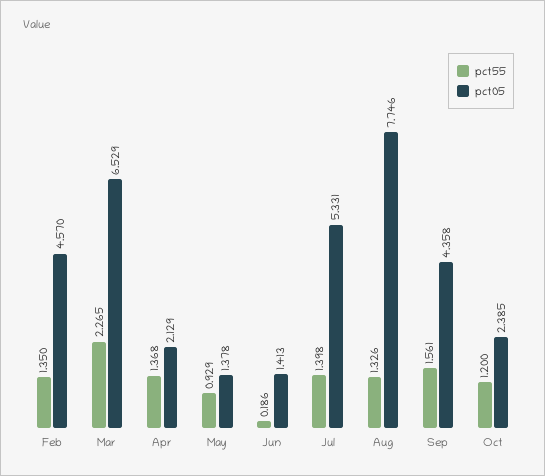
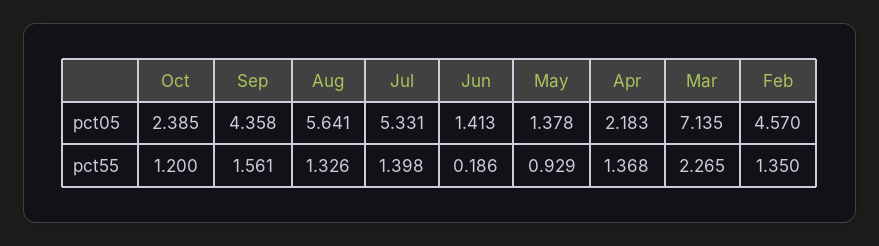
  {
    "pct55": {
      "Feb": 1.35,
      "Mar": 2.265,
      "Apr": 1.368,
      "May": 0.929,
      "Jun": 0.186,
      "Jul": 1.398,
      "Aug": 1.326,
      "Sep": 1.561,
      "Oct": 1.2
    },
    "pct05": {
      "Feb": 4.57,
-     "Mar": 6.529,
+     "Mar": 7.135,
-     "Apr": 2.129,
+     "Apr": 2.183,
      "May": 1.378,
      "Jun": 1.413,
      "Jul": 5.331,
-     "Aug": 7.746,
+     "Aug": 5.641,
      "Sep": 4.358,
      "Oct": 2.385
    }
  }

